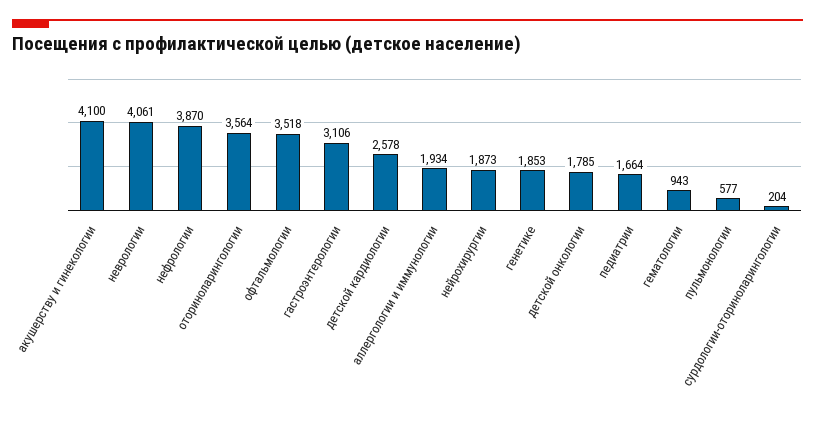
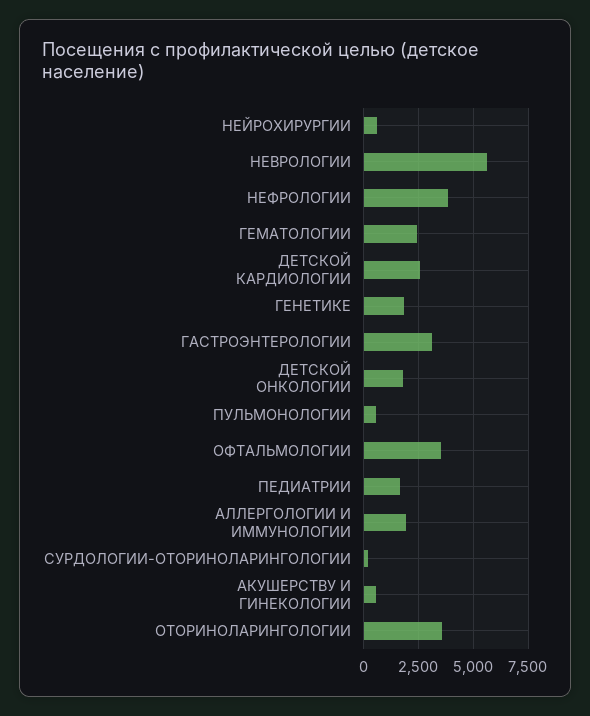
  {
-   "акушерству и гинекологии": 4100,
+   "акушерству и гинекологии": 500,
-   "неврологии": 4061,
+   "неврологии": 5500,
    "нефрологии": 3870,
    "оториноларингологии": 3564,
    "офтальмологии": 3518,
    "гастроэнтерологии": 3106,
    "детской кардиологии": 2578,
    "аллергологии и иммунологии": 1934,
-   "нейрохирургии": 1873,
+   "нейрохирургии": 500,
    "генетике": 1853,
    "детской онкологии": 1785,
    "педиатрии": 1664,
-   "гематологии": 943,
+   "гематологии": 2500,
    "пульмонологии": 577,
    "сурдологии-оториноларингологии": 204
  }

